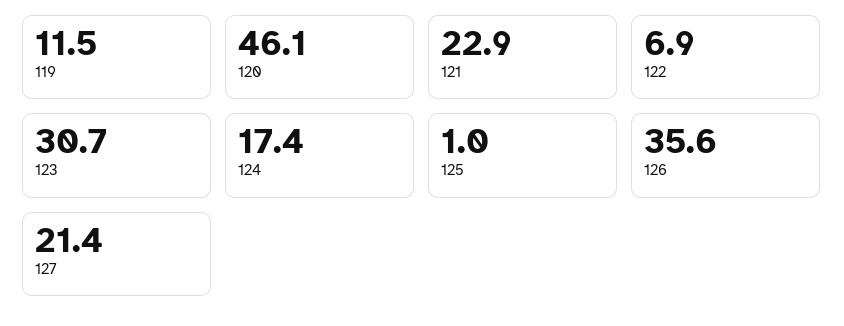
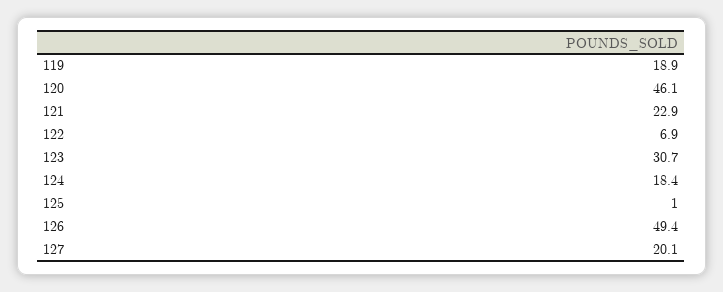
  {
-   "119": 11.5,
+   "119": 18.9,
    "120": 46.1,
    "121": 22.9,
    "122": 6.9,
    "123": 30.7,
-   "124": 17.4,
+   "124": 18.4,
    "125": 1,
-   "126": 35.6,
+   "126": 49.4,
-   "127": 21.4
+   "127": 20.1
  }

